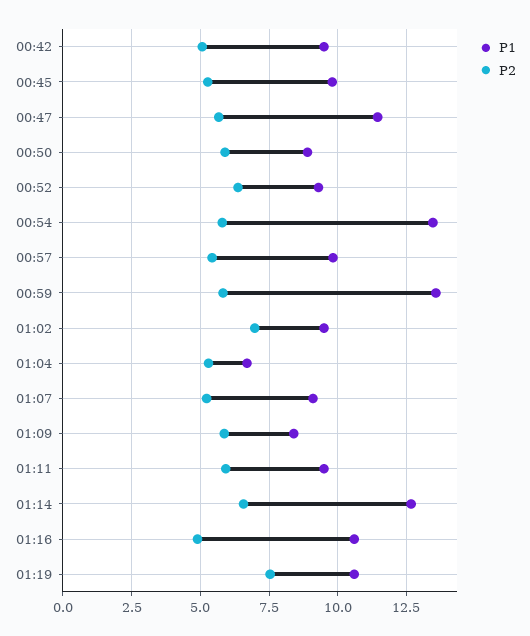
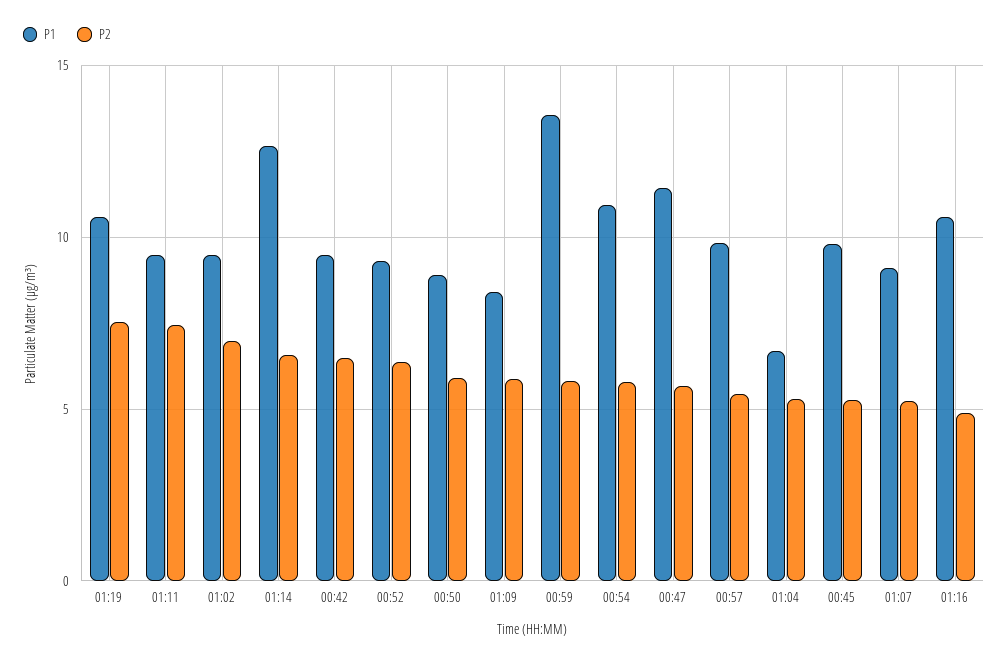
  {
    "P1": {
      "00:42": 9.5,
      "00:45": 9.75,
      "00:47": 11.5,
      "00:50": 9,
      "00:52": 9.25,
-     "00:54": 13.5,
+     "00:54": 11,
      "00:57": 9.75,
      "00:59": 13.5,
      "01:02": 9.5,
      "01:04": 6.75,
      "01:07": 9,
      "01:09": 8.5,
      "01:11": 9.5,
      "01:14": 12.75,
      "01:16": 10.5,
      "01:19": 10.5
    },
    "P2": {
-     "00:42": 5,
+     "00:42": 6.5,
      "00:45": 5.25,
      "00:47": 5.75,
      "00:50": 6,
      "00:52": 6.25,
      "00:54": 5.75,
      "00:57": 5.5,
      "00:59": 5.75,
      "01:02": 7,
      "01:04": 5.25,
      "01:07": 5.25,
      "01:09": 5.75,
-     "01:11": 6,
+     "01:11": 7.5,
      "01:14": 6.5,
      "01:16": 5,
      "01:19": 7.5
    }
  }

